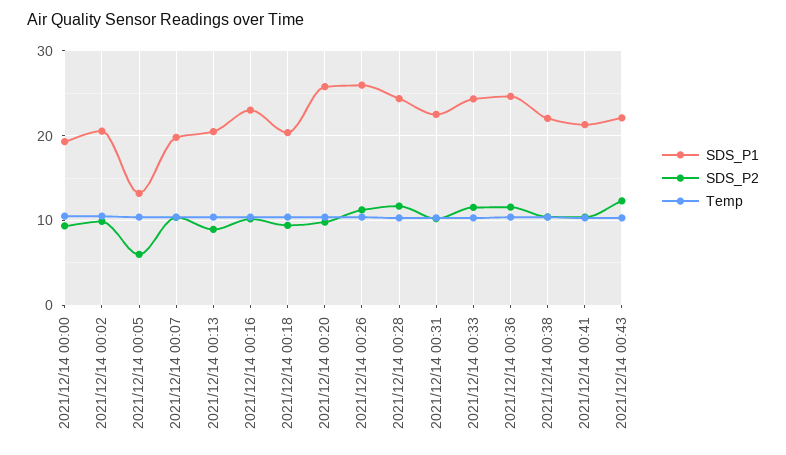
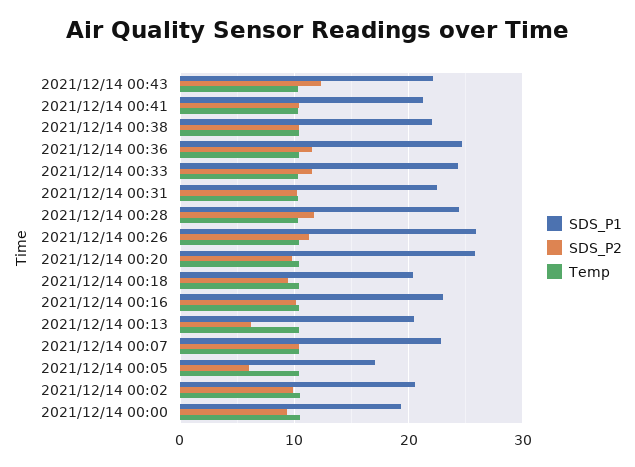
  {
    "SDS_P1": {
      "2021/12/14 00:00": 19,
      "2021/12/14 00:02": 21,
-     "2021/12/14 00:05": 13,
+     "2021/12/14 00:05": 17,
-     "2021/12/14 00:07": 20,
+     "2021/12/14 00:07": 23,
      "2021/12/14 00:13": 20,
      "2021/12/14 00:16": 23,
      "2021/12/14 00:18": 20,
      "2021/12/14 00:20": 26,
      "2021/12/14 00:26": 26,
      "2021/12/14 00:28": 24,
      "2021/12/14 00:31": 23,
      "2021/12/14 00:33": 24,
      "2021/12/14 00:36": 25,
      "2021/12/14 00:38": 22,
      "2021/12/14 00:41": 21,
      "2021/12/14 00:43": 22
    },
    "SDS_P2": {
      "2021/12/14 00:00": 9,
      "2021/12/14 00:02": 10,
      "2021/12/14 00:05": 6,
      "2021/12/14 00:07": 10,
-     "2021/12/14 00:13": 9,
+     "2021/12/14 00:13": 6,
      "2021/12/14 00:16": 10,
      "2021/12/14 00:18": 9,
      "2021/12/14 00:20": 10,
      "2021/12/14 00:26": 11,
      "2021/12/14 00:28": 12,
      "2021/12/14 00:31": 10,
      "2021/12/14 00:33": 12,
      "2021/12/14 00:36": 12,
      "2021/12/14 00:38": 10,
      "2021/12/14 00:41": 10,
      "2021/12/14 00:43": 12
    },
    "Temp": {
      "2021/12/14 00:00": 11,
      "2021/12/14 00:02": 11,
      "2021/12/14 00:05": 10,
      "2021/12/14 00:07": 10,
      "2021/12/14 00:13": 10,
      "2021/12/14 00:16": 10,
      "2021/12/14 00:18": 10,
      "2021/12/14 00:20": 10,
      "2021/12/14 00:26": 10,
      "2021/12/14 00:28": 10,
      "2021/12/14 00:31": 10,
      "2021/12/14 00:33": 10,
      "2021/12/14 00:36": 10,
      "2021/12/14 00:38": 10,
      "2021/12/14 00:41": 10,
      "2021/12/14 00:43": 10
    }
  }

